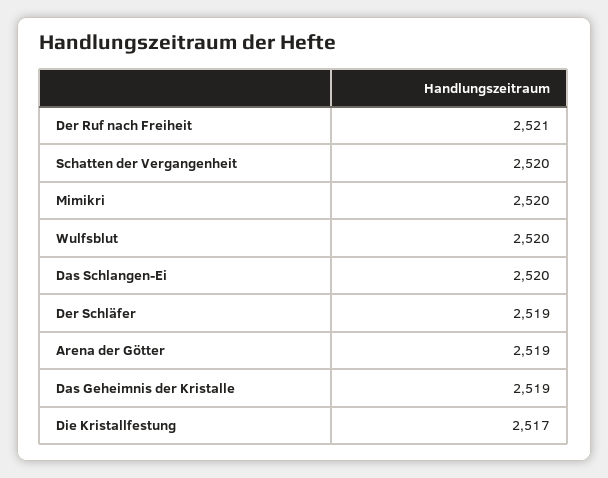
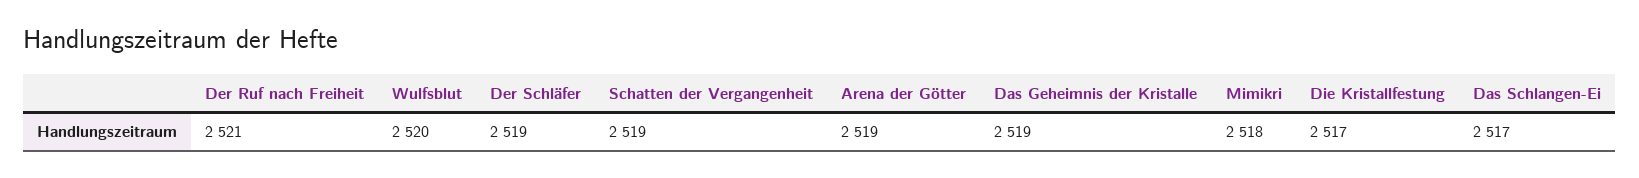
  {
    "Der Ruf nach Freiheit": 2521,
-   "Schatten der Vergangenheit": 2520,
+   "Schatten der Vergangenheit": 2519,
-   "Mimikri": 2520,
+   "Mimikri": 2518,
    "Wulfsblut": 2520,
-   "Das Schlangen-Ei": 2520,
+   "Das Schlangen-Ei": 2517,
    "Der Schläfer": 2519,
    "Arena der Götter": 2519,
    "Das Geheimnis der Kristalle": 2519,
    "Die Kristallfestung": 2517
  }

